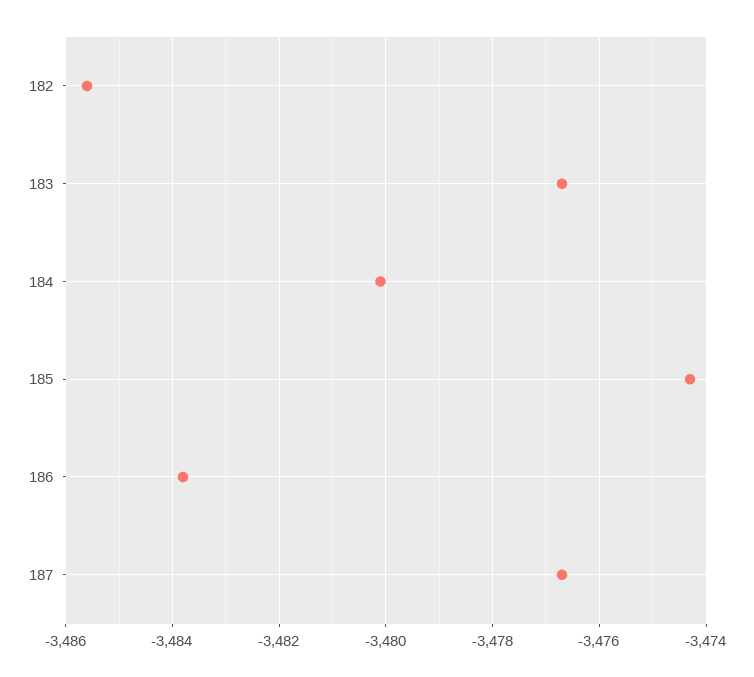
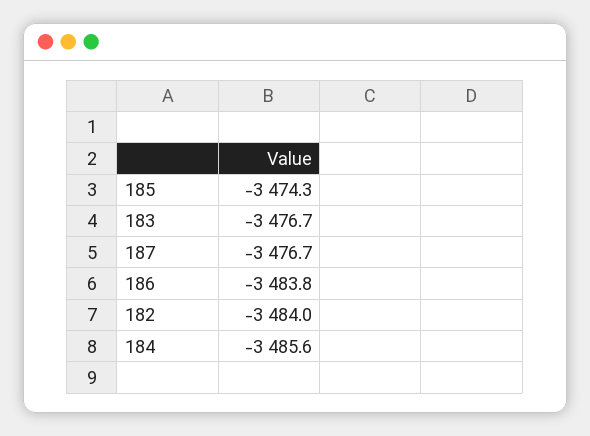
  {
-   "182": -3485.5,
+   "182": -3484,
    "183": -3476.7,
-   "184": -3480,
+   "184": -3485.6,
    "185": -3474.3,
    "186": -3483.8,
    "187": -3476.7
  }

